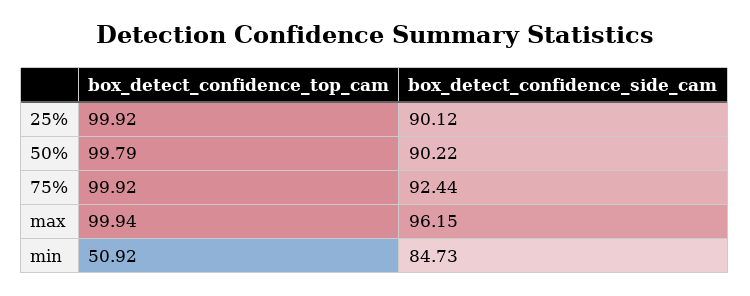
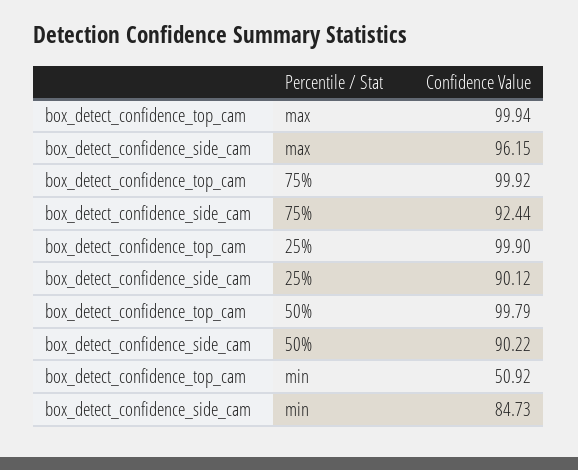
  {
    "box_detect_confidence_top_cam": {
-     "25%": 99.92,
+     "25%": 99.9,
      "50%": 99.79,
      "75%": 99.92,
      "max": 99.94,
      "min": 50.92
    },
    "box_detect_confidence_side_cam": {
      "25%": 90.12,
      "50%": 90.22,
      "75%": 92.44,
      "max": 96.15,
      "min": 84.73
    }
  }

